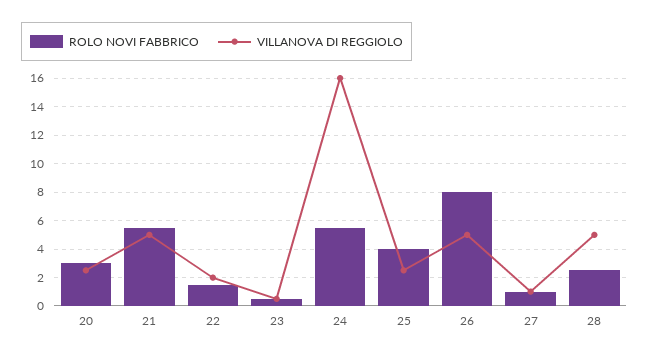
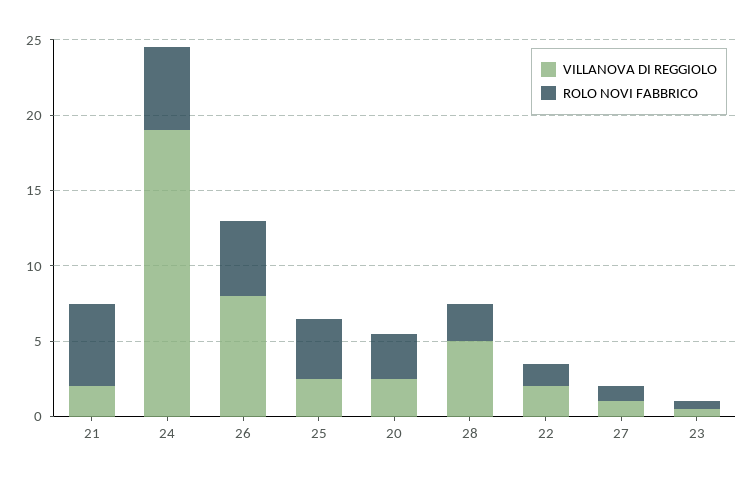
  {
    "ROLO NOVI FABBRICO": {
      "20": 3,
      "21": 5.5,
      "22": 1.5,
      "23": 0.5,
      "24": 5.5,
      "25": 4,
-     "26": 8,
+     "26": 5,
      "27": 1,
      "28": 2.5
    },
    "VILLANOVA DI REGGIOLO": {
      "20": 2.5,
-     "21": 5,
+     "21": 2,
      "22": 2,
      "23": 0.5,
-     "24": 16,
+     "24": 19,
      "25": 2.5,
-     "26": 5,
+     "26": 8,
      "27": 1,
      "28": 5
    }
  }

